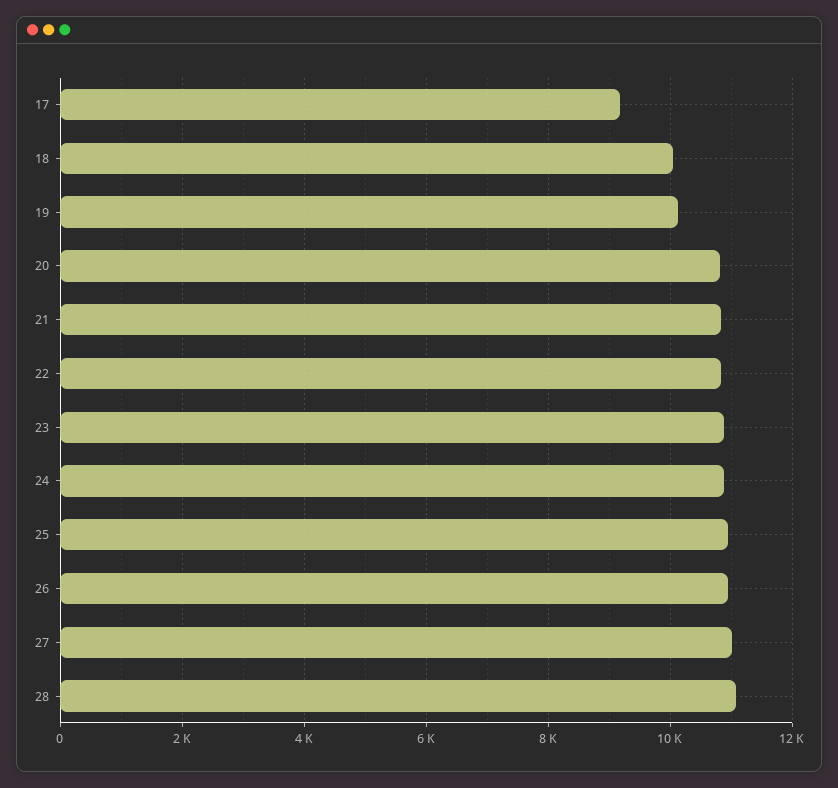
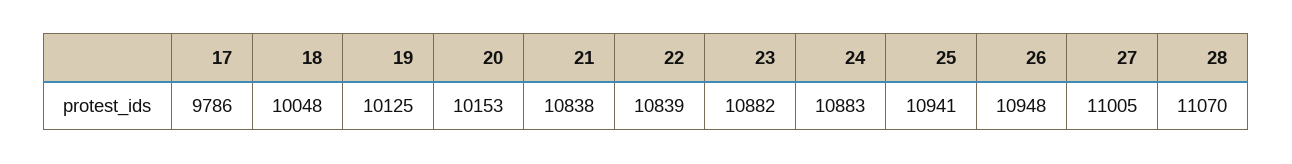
  {
-   "17": 9200,
+   "17": 9786,
    "18": 10048,
    "19": 10125,
-   "20": 10800,
+   "20": 10153,
    "21": 10838,
    "22": 10839,
    "23": 10882,
    "24": 10883,
    "25": 10941,
    "26": 10948,
    "27": 11005,
    "28": 11070
  }

